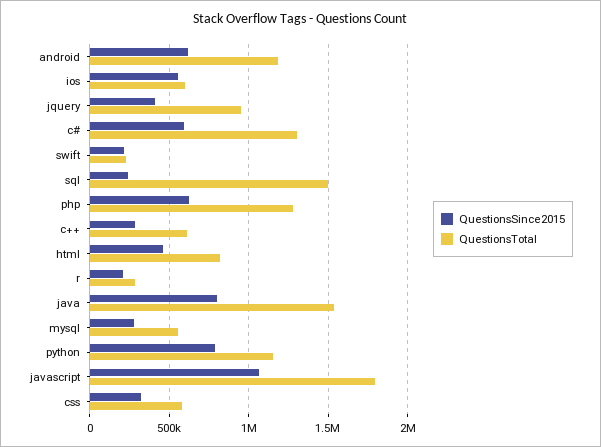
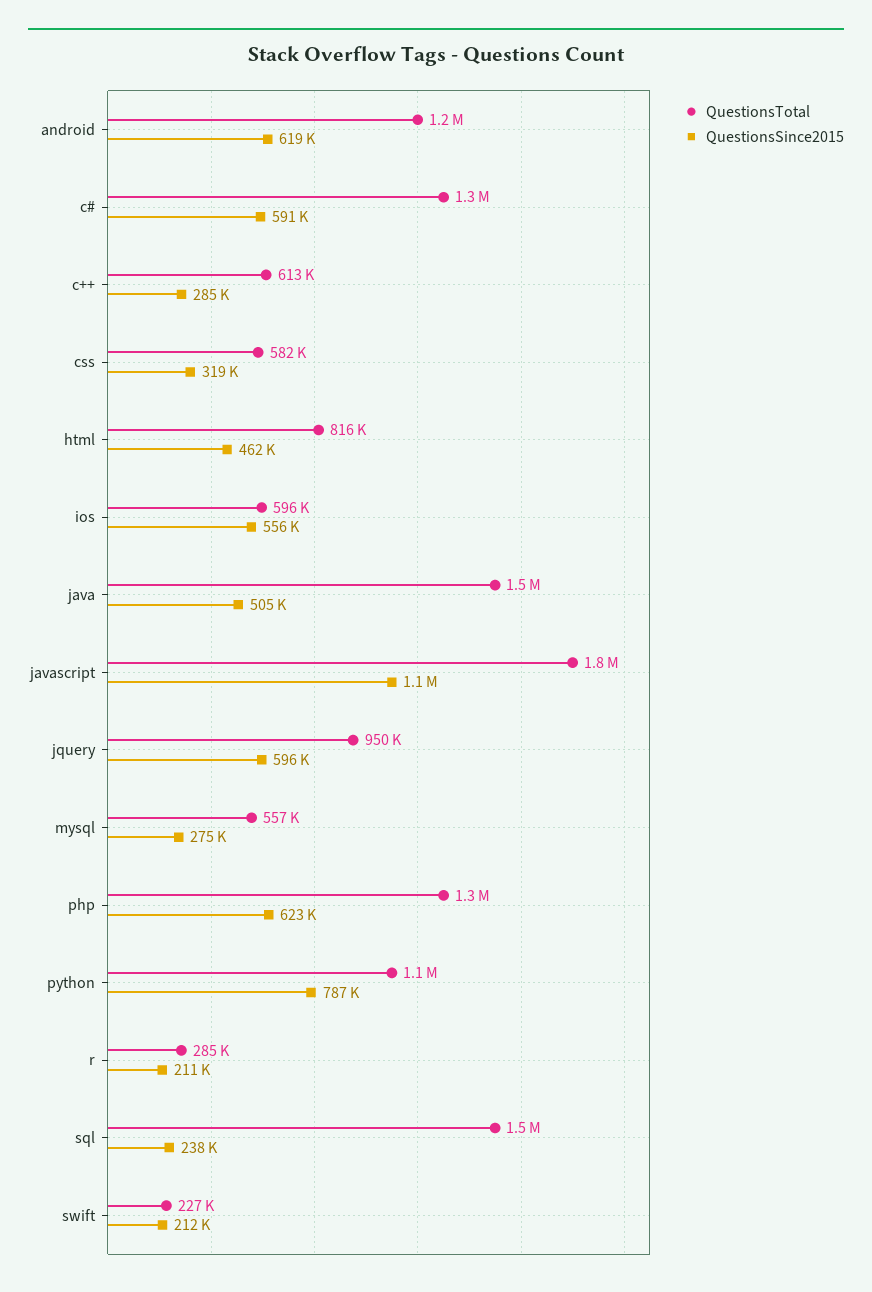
  {
    "QuestionsSince2015": {
      "android": 619000,
      "ios": 556000,
-     "jquery": 400000,
+     "jquery": 596000,
      "c#": 591000,
      "swift": 212000,
      "sql": 238000,
      "php": 623000,
      "c++": 285000,
      "html": 462000,
      "r": 211000,
-     "java": 800000,
+     "java": 505000,
      "mysql": 275000,
      "python": 787000,
      "javascript": 1100000,
      "css": 319000
    },
    "QuestionsTotal": {
      "android": 1200000,
      "ios": 596000,
      "jquery": 950000,
      "c#": 1300000,
      "swift": 227000,
      "sql": 1500000,
      "php": 1300000,
      "c++": 613000,
      "html": 816000,
      "r": 285000,
      "java": 1500000,
      "mysql": 557000,
      "python": 1100000,
      "javascript": 1800000,
      "css": 582000
    }
  }

